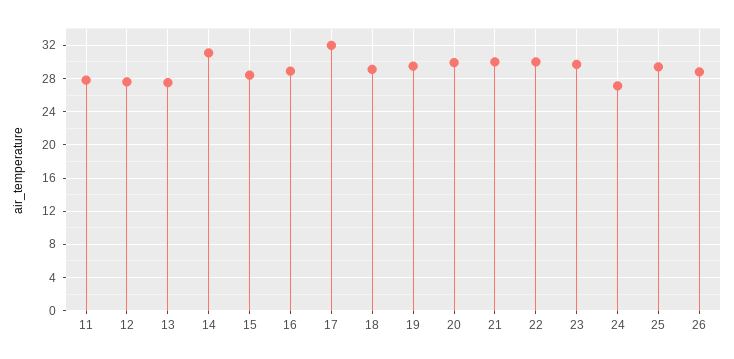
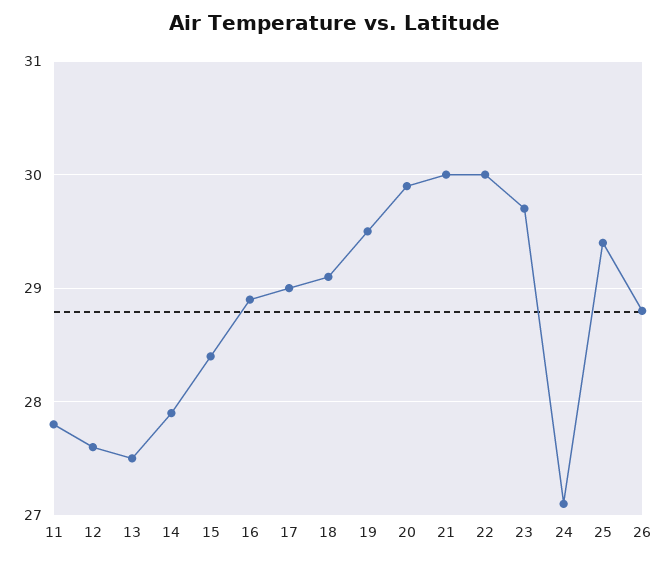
  {
    "11": 27.8,
    "12": 27.6,
    "13": 27.5,
-   "14": 31,
+   "14": 27.9,
    "15": 28.4,
    "16": 28.9,
-   "17": 32,
+   "17": 29,
    "18": 29.1,
    "19": 29.5,
    "20": 29.9,
    "21": 30,
    "22": 30,
    "23": 29.7,
    "24": 27.1,
    "25": 29.4,
    "26": 28.8
  }

